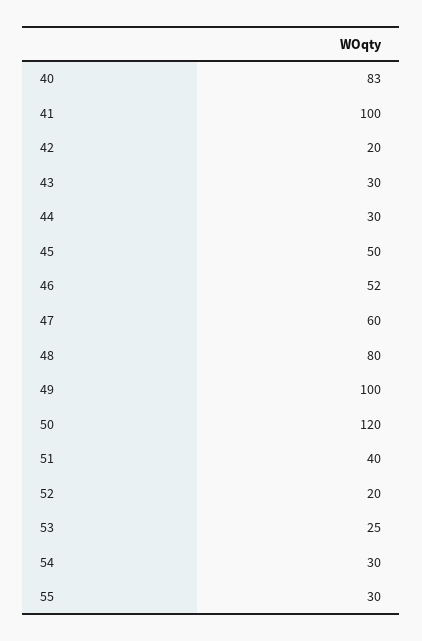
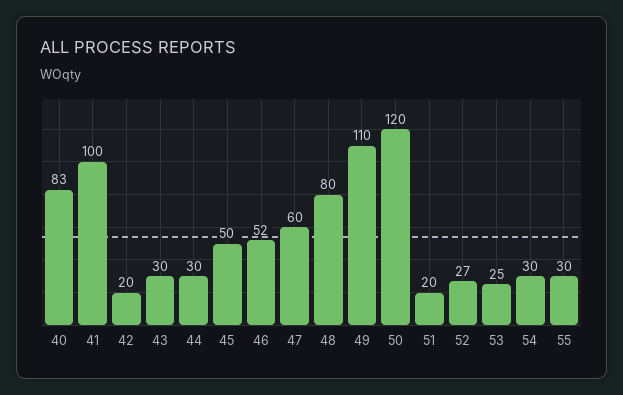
  {
    "40": 83,
    "41": 100,
    "42": 20,
    "43": 30,
    "44": 30,
    "45": 50,
    "46": 52,
    "47": 60,
    "48": 80,
-   "49": 100,
+   "49": 110,
    "50": 120,
-   "51": 40,
+   "51": 20,
-   "52": 20,
+   "52": 27,
    "53": 25,
    "54": 30,
    "55": 30
  }

